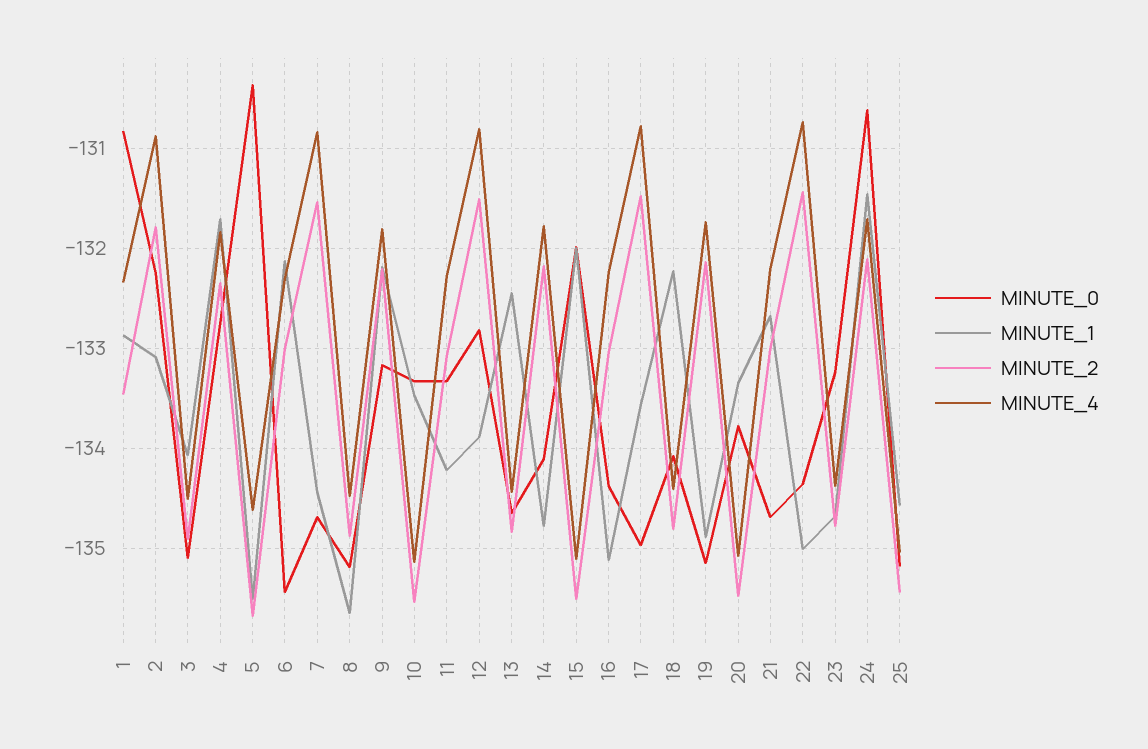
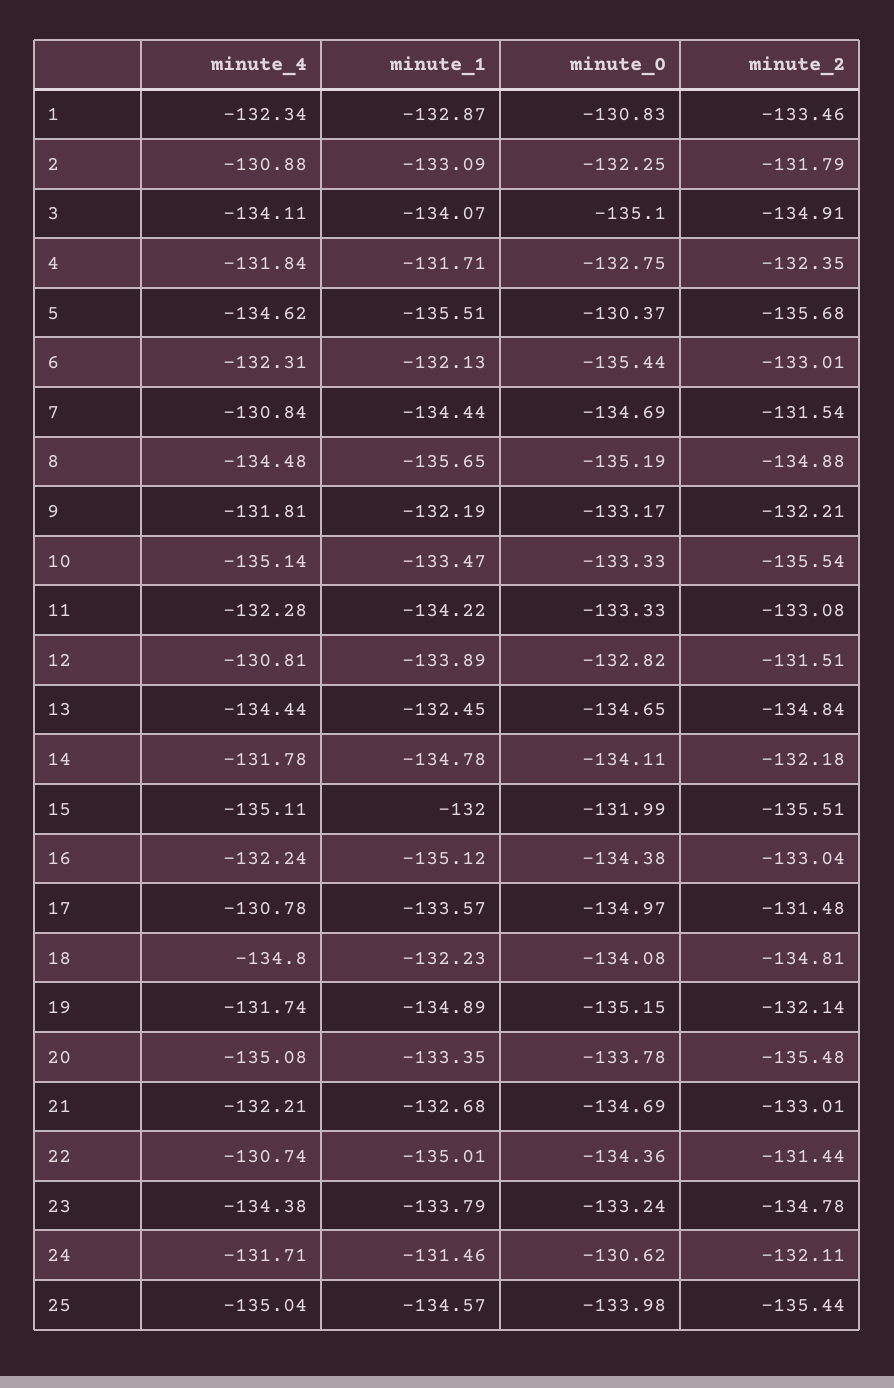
  {
    "MINUTE_0": {
      "1": -130.83,
      "2": -132.25,
      "3": -135.1,
      "4": -132.75,
      "5": -130.37,
      "6": -135.44,
      "7": -134.69,
      "8": -135.19,
      "9": -133.17,
      "10": -133.33,
      "11": -133.33,
      "12": -132.82,
      "13": -134.65,
      "14": -134.11,
      "15": -131.99,
      "16": -134.38,
      "17": -134.97,
      "18": -134.08,
      "19": -135.15,
      "20": -133.78,
      "21": -134.69,
      "22": -134.36,
      "23": -133.24,
      "24": -130.62,
-     "25": -135.2
+     "25": -133.98
    },
    "MINUTE_1": {
      "1": -132.87,
      "2": -133.09,
      "3": -134.07,
      "4": -131.71,
      "5": -135.51,
      "6": -132.13,
      "7": -134.44,
      "8": -135.65,
      "9": -132.19,
      "10": -133.47,
      "11": -134.22,
      "12": -133.89,
      "13": -132.45,
      "14": -134.78,
      "15": -132,
      "16": -135.12,
      "17": -133.57,
      "18": -132.23,
      "19": -134.89,
      "20": -133.35,
      "21": -132.68,
      "22": -135.01,
-     "23": -134.7,
+     "23": -133.79,
      "24": -131.46,
      "25": -134.57
    },
    "MINUTE_2": {
      "1": -133.46,
      "2": -131.79,
      "3": -134.91,
      "4": -132.35,
      "5": -135.68,
      "6": -133.01,
      "7": -131.54,
      "8": -134.88,
      "9": -132.21,
      "10": -135.54,
      "11": -133.08,
      "12": -131.51,
      "13": -134.84,
      "14": -132.18,
      "15": -135.51,
      "16": -133.04,
      "17": -131.48,
      "18": -134.81,
      "19": -132.14,
      "20": -135.48,
      "21": -133.01,
      "22": -131.44,
      "23": -134.78,
      "24": -132.11,
      "25": -135.44
    },
    "MINUTE_4": {
      "1": -132.34,
      "2": -130.88,
-     "3": -134.5,
+     "3": -134.11,
      "4": -131.84,
      "5": -134.62,
      "6": -132.31,
      "7": -130.84,
      "8": -134.48,
      "9": -131.81,
      "10": -135.14,
      "11": -132.28,
      "12": -130.81,
      "13": -134.44,
      "14": -131.78,
      "15": -135.11,
      "16": -132.24,
      "17": -130.78,
-     "18": -134.4,
+     "18": -134.8,
      "19": -131.74,
      "20": -135.08,
      "21": -132.21,
      "22": -130.74,
      "23": -134.38,
      "24": -131.71,
      "25": -135.04
    }
  }

